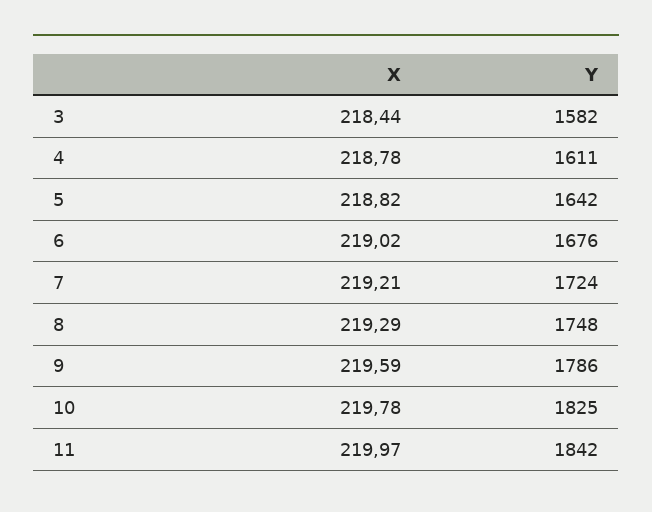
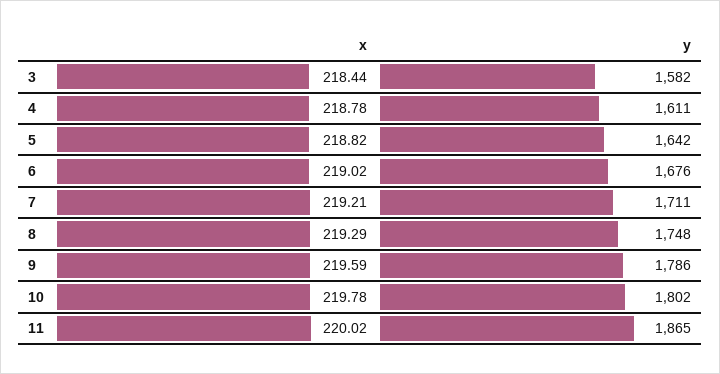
  {
    "X": {
      "3": 218.44,
      "4": 218.78,
      "5": 218.82,
      "6": 219.02,
      "7": 219.21,
      "8": 219.29,
      "9": 219.59,
      "10": 219.78,
-     "11": 219.97
+     "11": 220.02
    },
    "Y": {
      "3": 1582,
      "4": 1611,
      "5": 1642,
      "6": 1676,
-     "7": 1724,
+     "7": 1711,
      "8": 1748,
      "9": 1786,
-     "10": 1825,
+     "10": 1802,
-     "11": 1842
+     "11": 1865
    }
  }

